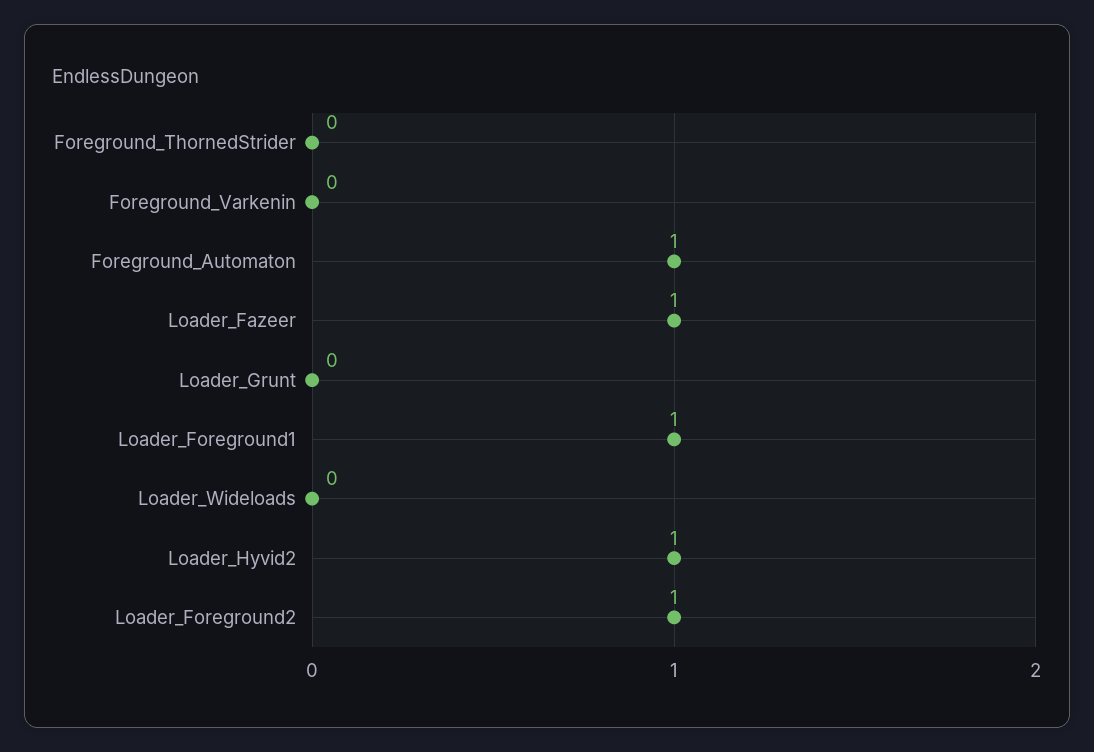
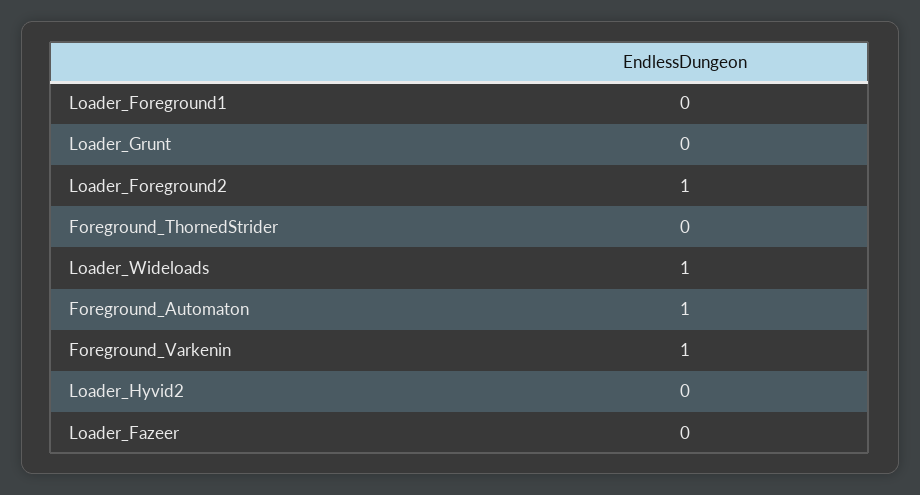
  {
    "Foreground_ThornedStrider": 0,
-   "Foreground_Varkenin": 0,
+   "Foreground_Varkenin": 1,
    "Foreground_Automaton": 1,
-   "Loader_Fazeer": 1,
+   "Loader_Fazeer": 0,
    "Loader_Grunt": 0,
-   "Loader_Foreground1": 1,
+   "Loader_Foreground1": 0,
-   "Loader_Wideloads": 0,
+   "Loader_Wideloads": 1,
-   "Loader_Hyvid2": 1,
+   "Loader_Hyvid2": 0,
    "Loader_Foreground2": 1
  }

